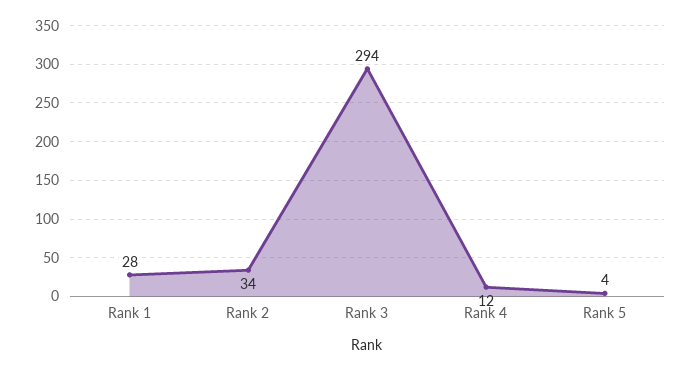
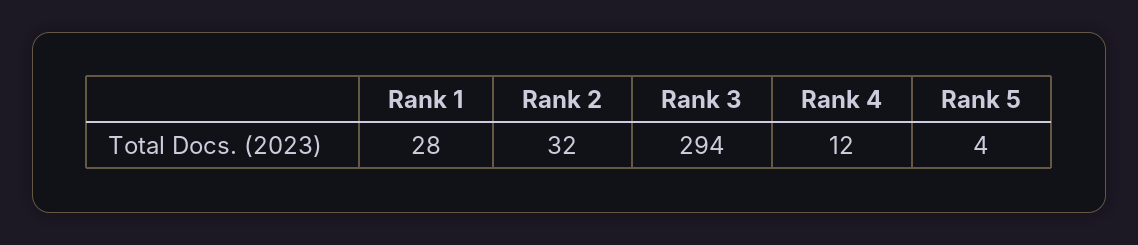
  {
    "Rank 1": 28,
-   "Rank 2": 34,
+   "Rank 2": 32,
    "Rank 3": 294,
    "Rank 4": 12,
    "Rank 5": 4
  }

